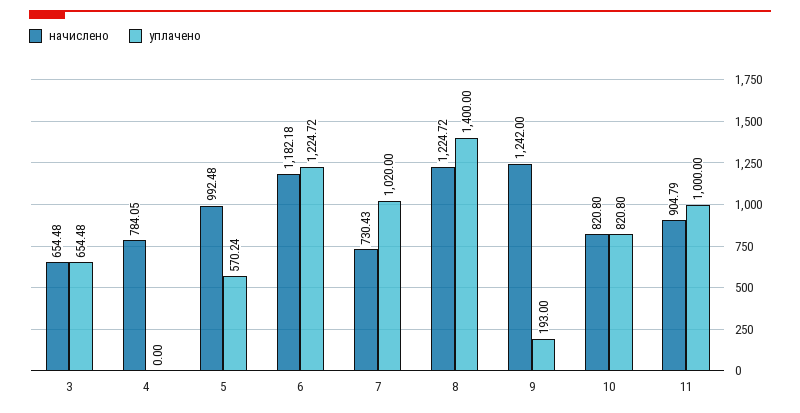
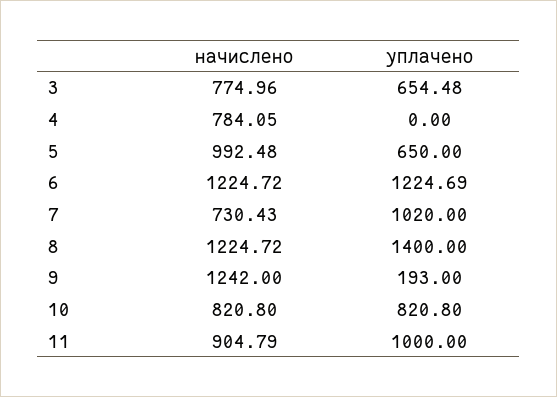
  {
    "начислено": {
-     "3": 654.48,
+     "3": 774.96,
      "4": 784.05,
      "5": 992.48,
-     "6": 1182.18,
+     "6": 1224.72,
      "7": 730.43,
      "8": 1224.72,
      "9": 1242,
      "10": 820.8,
      "11": 904.79
    },
    "уплачено": {
      "3": 654.48,
      "4": 0,
-     "5": 570.24,
+     "5": 650,
-     "6": 1224.72,
+     "6": 1224.69,
      "7": 1020,
      "8": 1400,
      "9": 193,
      "10": 820.8,
      "11": 1000
    }
  }

